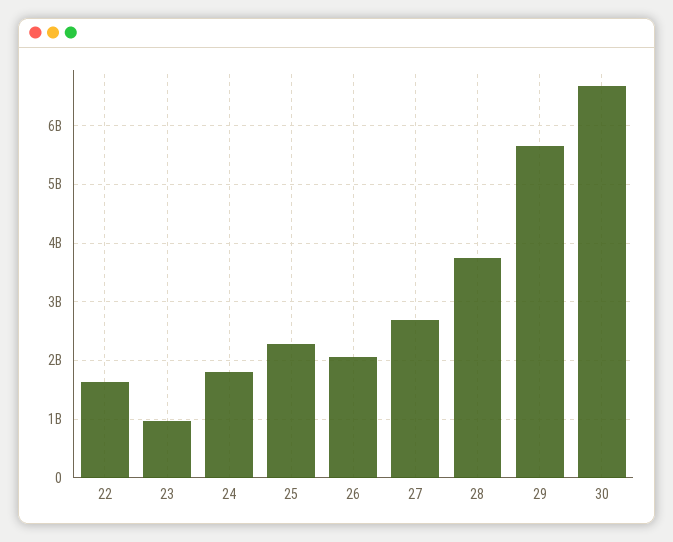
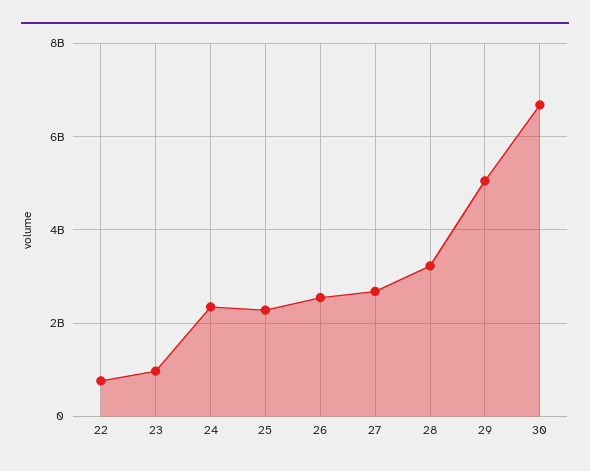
  {
-   "22": 1600000000,
+   "22": 800000000,
    "23": 1000000000,
-   "24": 1800000000,
+   "24": 2400000000,
    "25": 2200000000,
-   "26": 2000000000,
+   "26": 2600000000,
    "27": 2600000000,
-   "28": 3800000000,
+   "28": 3200000000,
-   "29": 5600000000,
+   "29": 5000000000,
    "30": 6600000000
  }

